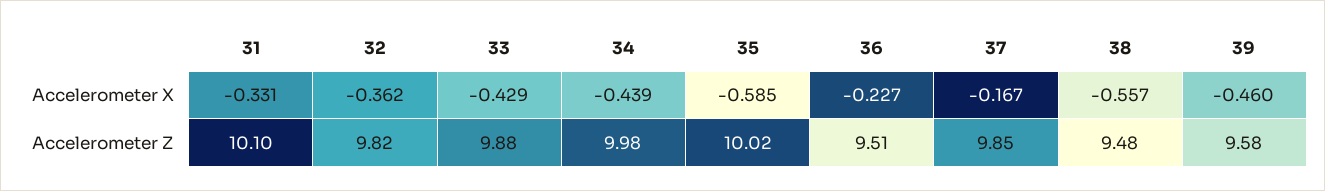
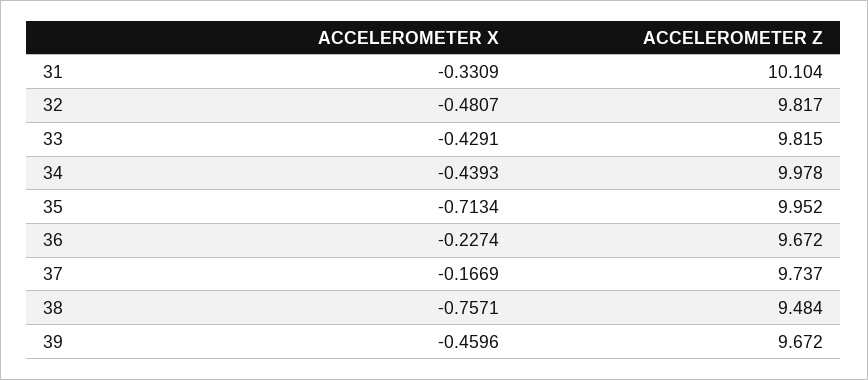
  {
    "31": {
      "Accelerometer X": -0.3309,
      "Accelerometer Z": 10.104
    },
    "32": {
-     "Accelerometer X": -0.362,
+     "Accelerometer X": -0.4807,
      "Accelerometer Z": 9.817
    },
    "33": {
      "Accelerometer X": -0.4291,
-     "Accelerometer Z": 9.88
+     "Accelerometer Z": 9.815
    },
    "34": {
      "Accelerometer X": -0.4393,
      "Accelerometer Z": 9.978
    },
    "35": {
-     "Accelerometer X": -0.585,
+     "Accelerometer X": -0.7134,
-     "Accelerometer Z": 10.02
+     "Accelerometer Z": 9.952
    },
    "36": {
      "Accelerometer X": -0.2274,
-     "Accelerometer Z": 9.51
+     "Accelerometer Z": 9.672
    },
    "37": {
      "Accelerometer X": -0.1669,
-     "Accelerometer Z": 9.85
+     "Accelerometer Z": 9.737
    },
    "38": {
-     "Accelerometer X": -0.557,
+     "Accelerometer X": -0.7571,
      "Accelerometer Z": 9.484
    },
    "39": {
      "Accelerometer X": -0.4596,
-     "Accelerometer Z": 9.58
+     "Accelerometer Z": 9.672
    }
  }

